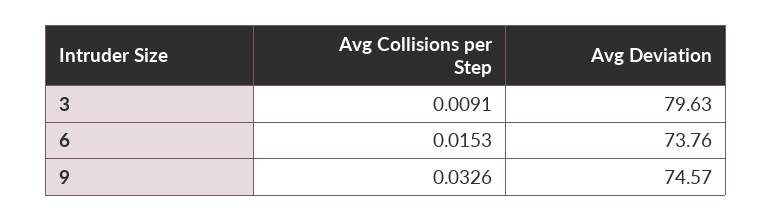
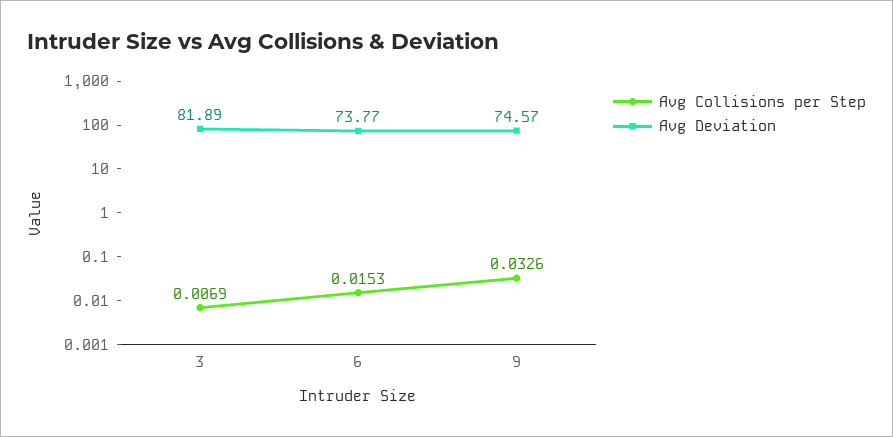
  {
    "Avg Collisions per Step": {
-     "3": 0.0091,
+     "3": 0.0069,
      "6": 0.0153,
      "9": 0.0326
    },
    "Avg Deviation": {
-     "3": 79.63,
+     "3": 81.89,
-     "6": 73.76,
+     "6": 73.77,
      "9": 74.57
    }
  }

